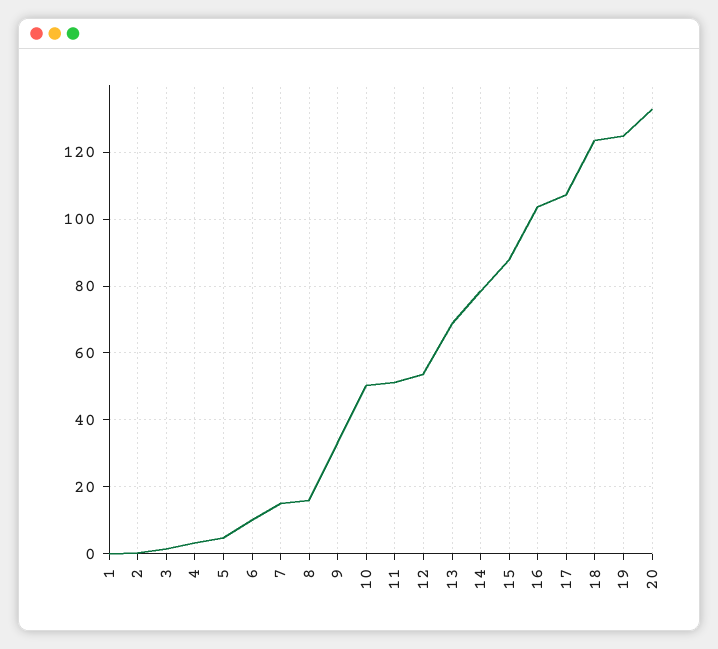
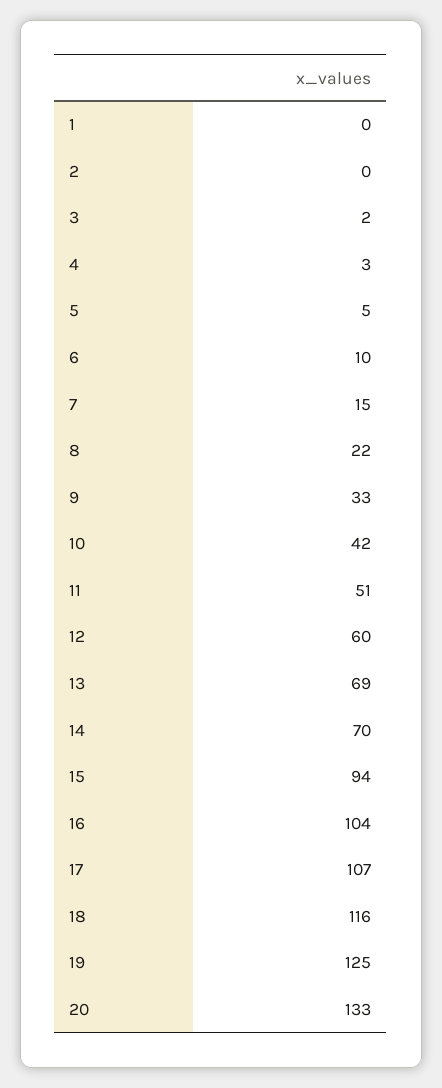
  {
    "1": 0,
    "2": 0,
    "3": 2,
    "4": 3,
    "5": 5,
    "6": 10,
    "7": 15,
-   "8": 16,
+   "8": 22,
    "9": 33,
-   "10": 50,
+   "10": 42,
    "11": 51,
-   "12": 54,
+   "12": 60,
    "13": 69,
-   "14": 78,
+   "14": 70,
-   "15": 88,
+   "15": 94,
    "16": 104,
    "17": 107,
-   "18": 124,
+   "18": 116,
    "19": 125,
    "20": 133
  }

